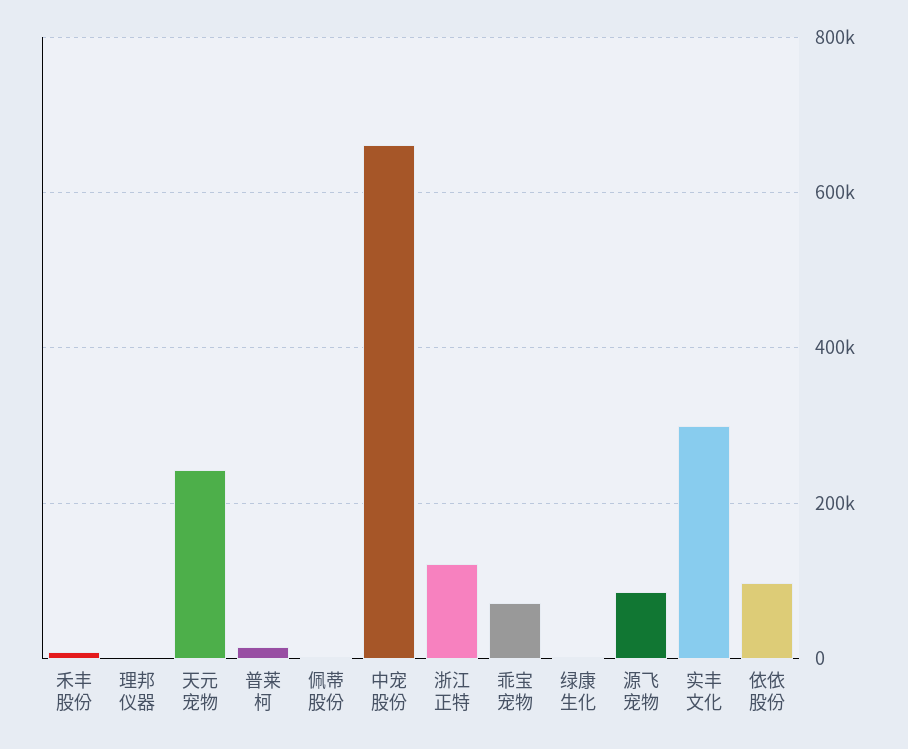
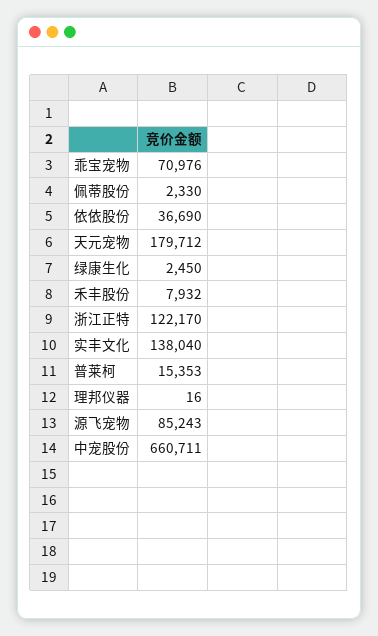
  {
    "禾丰股份": 7932,
    "理邦仪器": 16,
-   "天元宠物": 240000,
+   "天元宠物": 179712,
    "普莱柯": 15353,
    "佩蒂股份": 2330,
    "中宠股份": 660711,
    "浙江正特": 122170,
    "乖宝宠物": 70976,
    "绿康生化": 2450,
    "源飞宠物": 85243,
-   "实丰文化": 300000,
+   "实丰文化": 138040,
-   "依依股份": 100000
+   "依依股份": 36690
  }

